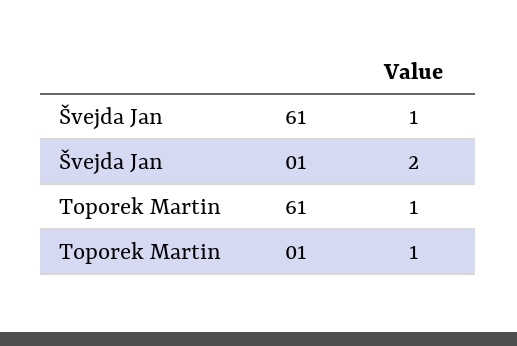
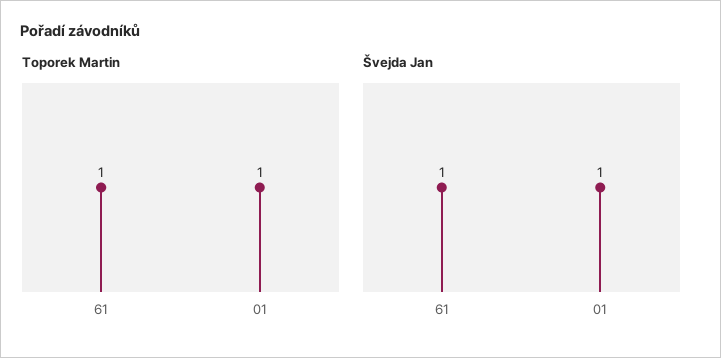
  {
    "Švejda Jan": {
      "61": 1,
-     "01": 2
+     "01": 1
    },
    "Toporek Martin": {
      "61": 1,
      "01": 1
    }
  }

